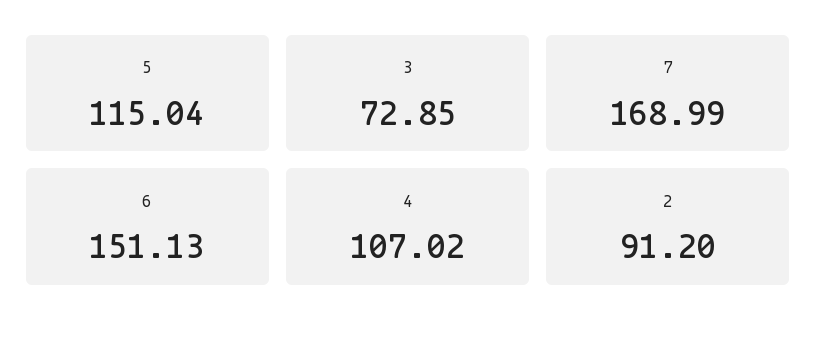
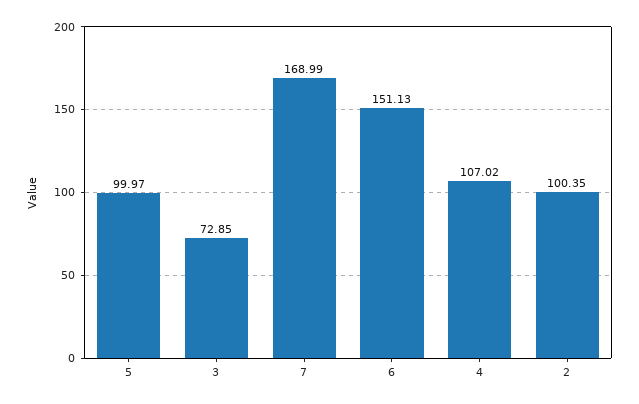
  {
-   "5": 115.04,
+   "5": 99.97,
    "3": 72.85,
    "7": 168.99,
    "6": 151.13,
    "4": 107.02,
-   "2": 91.2
+   "2": 100.35
  }

